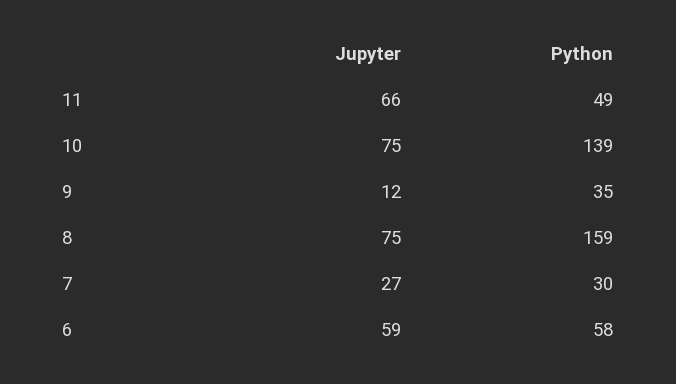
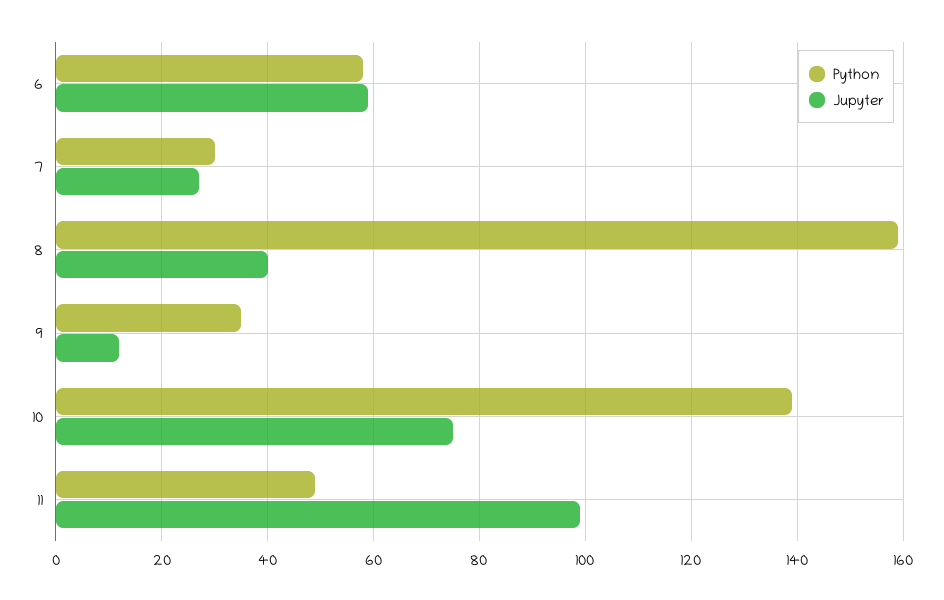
  {
    "Jupyter": {
-     "11": 66,
+     "11": 100,
      "10": 75,
      "9": 12,
-     "8": 75,
+     "8": 40,
      "7": 27,
      "6": 59
    },
    "Python": {
      "11": 49,
      "10": 139,
      "9": 35,
      "8": 159,
      "7": 30,
      "6": 58
    }
  }

